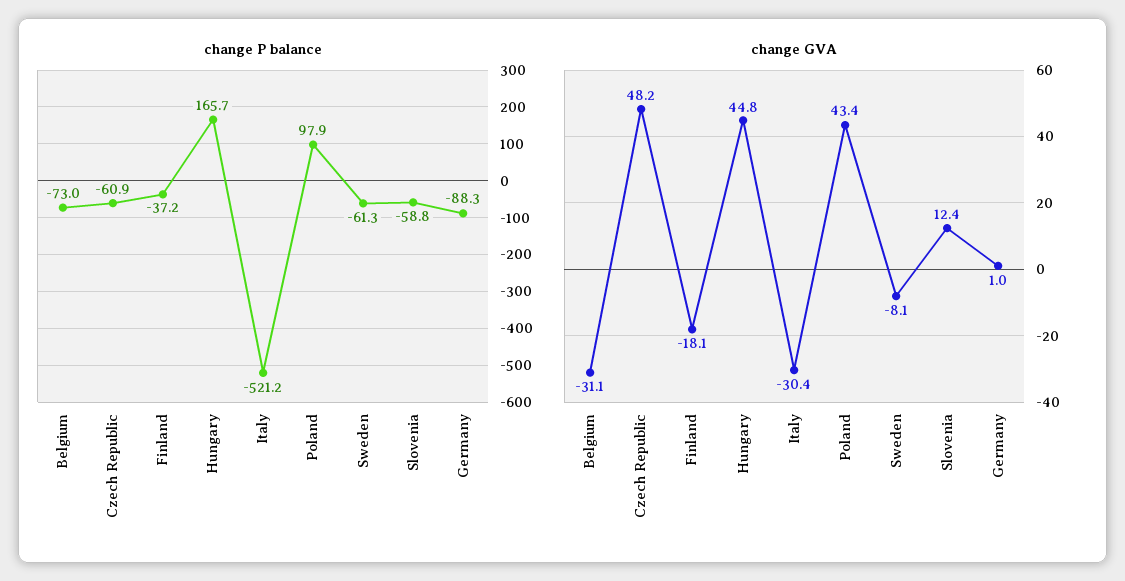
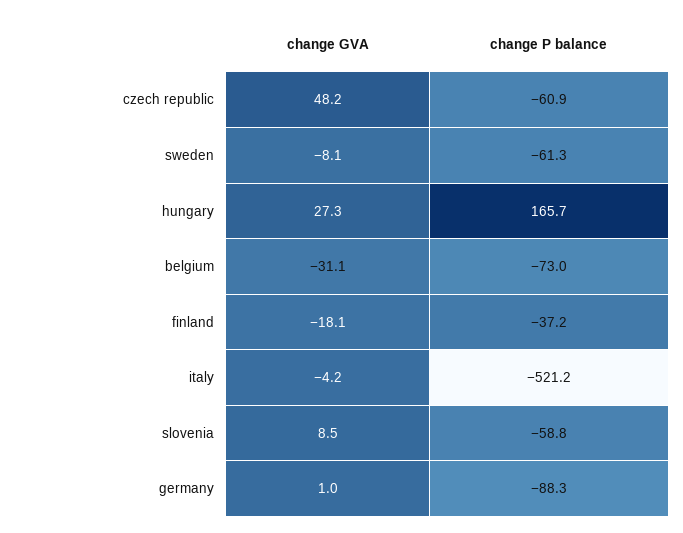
  {
    "change P balance": {
      "Belgium": -73,
      "Czech Republic": -60.9,
      "Finland": -37.2,
      "Hungary": 165.7,
      "Italy": -521.2,
-     "Poland": 97.9,
      "Sweden": -61.3,
      "Slovenia": -58.8,
      "Germany": -88.3
    },
    "change GVA": {
      "Belgium": -31.1,
      "Czech Republic": 48.2,
      "Finland": -18.1,
-     "Hungary": 44.8,
+     "Hungary": 27.3,
-     "Italy": -30.4,
+     "Italy": -4.2,
-     "Poland": 43.4,
      "Sweden": -8.1,
-     "Slovenia": 12.4,
+     "Slovenia": 8.5,
      "Germany": 1
    }
  }

